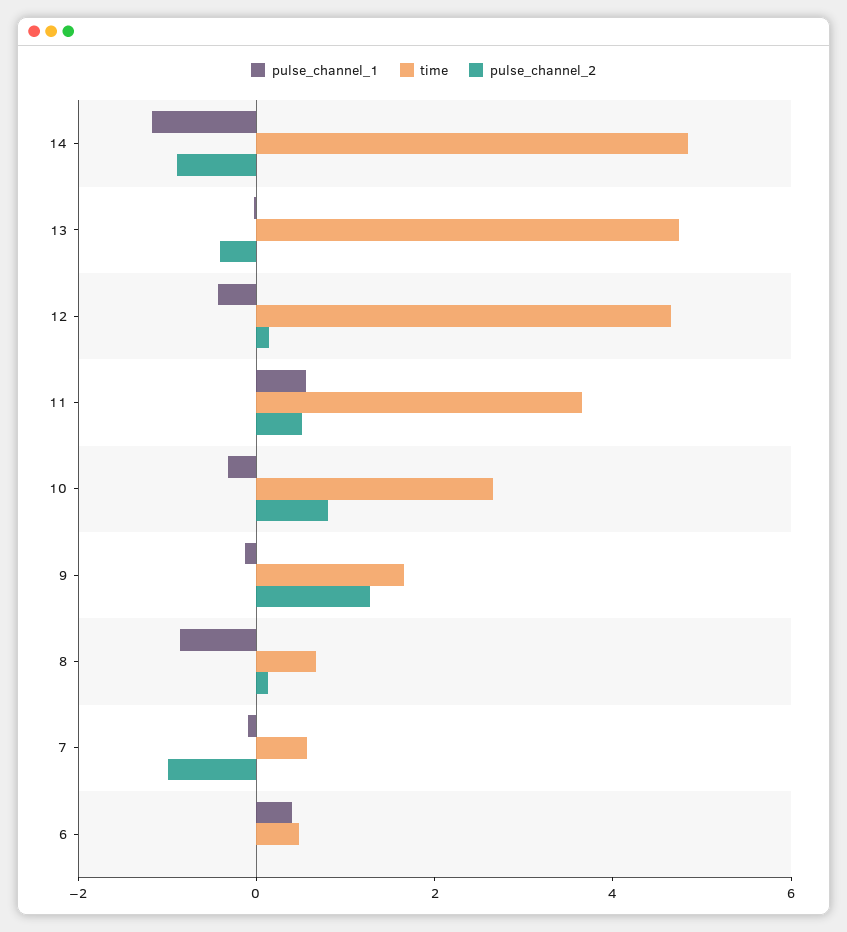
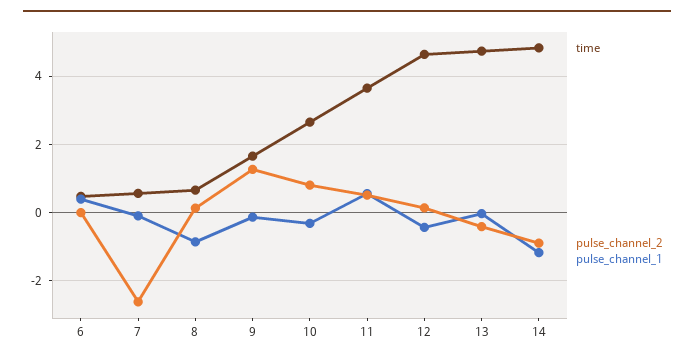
  {
    "pulse_channel_1": {
      "14": -1.2,
      "13": 0,
      "12": -0.4,
      "11": 0.6,
      "10": -0.4,
      "9": -0.2,
      "8": -0.8,
      "7": 0,
      "6": 0.4
    },
    "time": {
      "14": 4.8,
      "13": 4.8,
      "12": 4.6,
      "11": 3.6,
      "10": 2.6,
      "9": 1.6,
      "8": 0.6,
      "7": 0.6,
      "6": 0.4
    },
    "pulse_channel_2": {
      "14": -0.8,
      "13": -0.4,
      "12": 0.2,
      "11": 0.6,
      "10": 0.8,
      "9": 1.2,
      "8": 0.2,
-     "7": -1,
+     "7": -2.6,
      "6": 0
    }
  }

